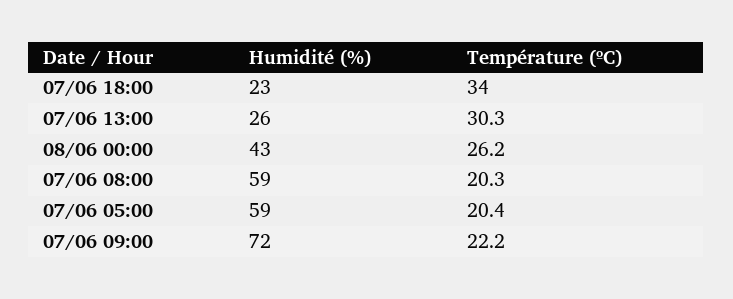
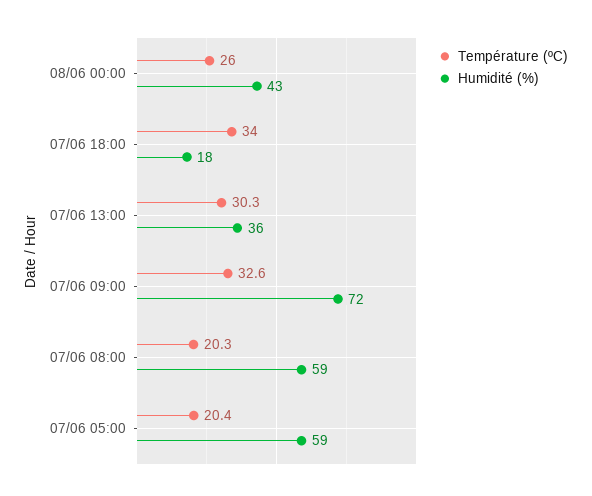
  {
    "Humidité (%)": {
-     "07/06 18:00": 23,
+     "07/06 18:00": 18,
-     "07/06 13:00": 26,
+     "07/06 13:00": 36,
      "08/06 00:00": 43,
      "07/06 08:00": 59,
      "07/06 05:00": 59,
      "07/06 09:00": 72
    },
    "Température (ºC)": {
      "07/06 18:00": 34,
      "07/06 13:00": 30.3,
-     "08/06 00:00": 26.2,
+     "08/06 00:00": 26,
      "07/06 08:00": 20.3,
      "07/06 05:00": 20.4,
-     "07/06 09:00": 22.2
+     "07/06 09:00": 32.6
    }
  }

